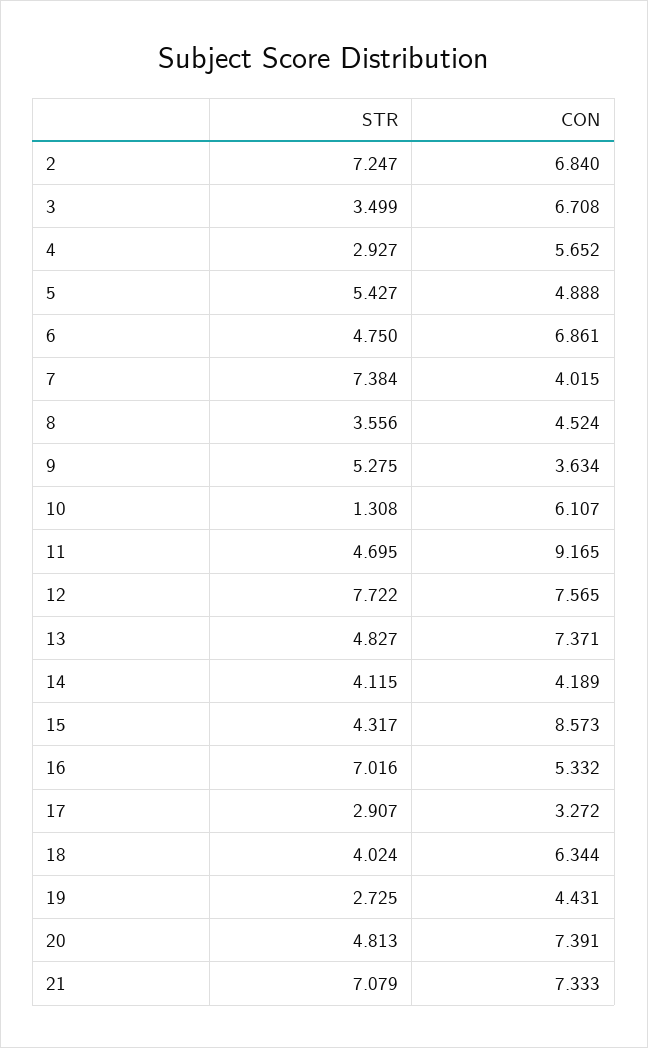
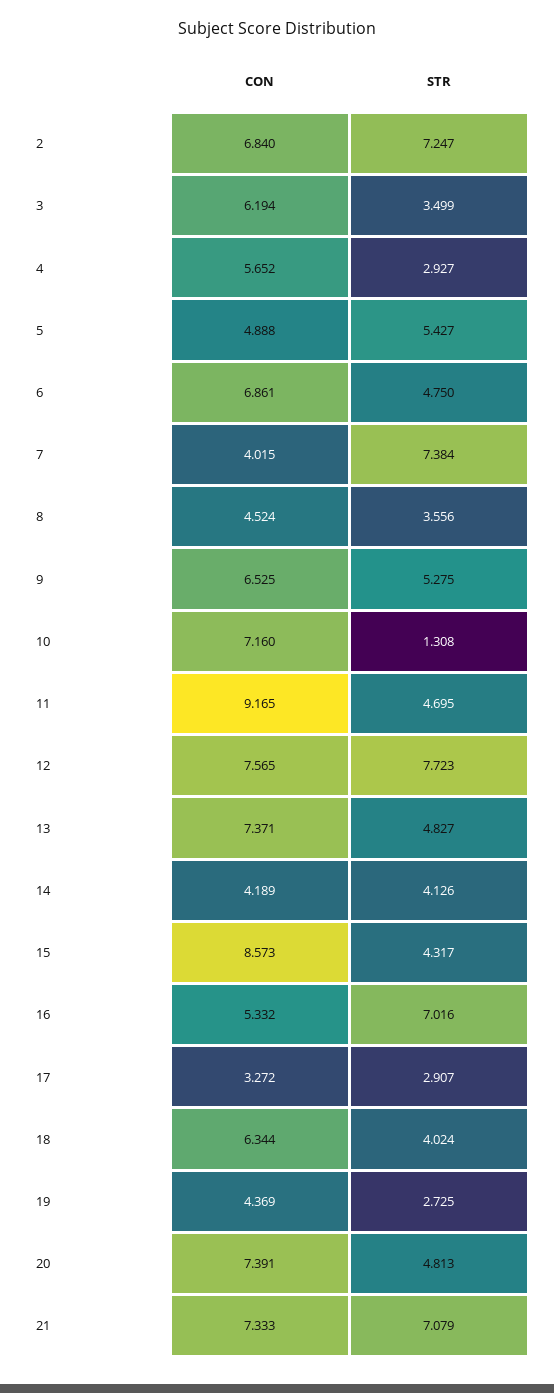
  {
    "STR": {
      "2": 7.247,
      "3": 3.499,
      "4": 2.927,
      "5": 5.427,
      "6": 4.75,
      "7": 7.384,
      "8": 3.556,
      "9": 5.275,
      "10": 1.308,
      "11": 4.695,
-     "12": 7.722,
+     "12": 7.723,
      "13": 4.827,
-     "14": 4.115,
+     "14": 4.126,
      "15": 4.317,
      "16": 7.016,
      "17": 2.907,
      "18": 4.024,
      "19": 2.725,
      "20": 4.813,
      "21": 7.079
    },
    "CON": {
      "2": 6.84,
-     "3": 6.708,
+     "3": 6.194,
      "4": 5.652,
      "5": 4.888,
      "6": 6.861,
      "7": 4.015,
      "8": 4.524,
-     "9": 3.634,
+     "9": 6.525,
-     "10": 6.107,
+     "10": 7.16,
      "11": 9.165,
      "12": 7.565,
      "13": 7.371,
      "14": 4.189,
      "15": 8.573,
      "16": 5.332,
      "17": 3.272,
      "18": 6.344,
-     "19": 4.431,
+     "19": 4.369,
      "20": 7.391,
      "21": 7.333
    }
  }

